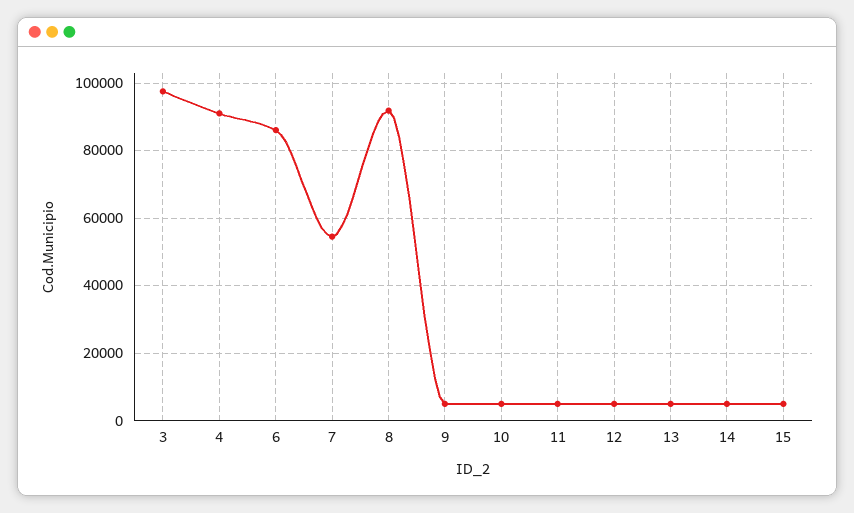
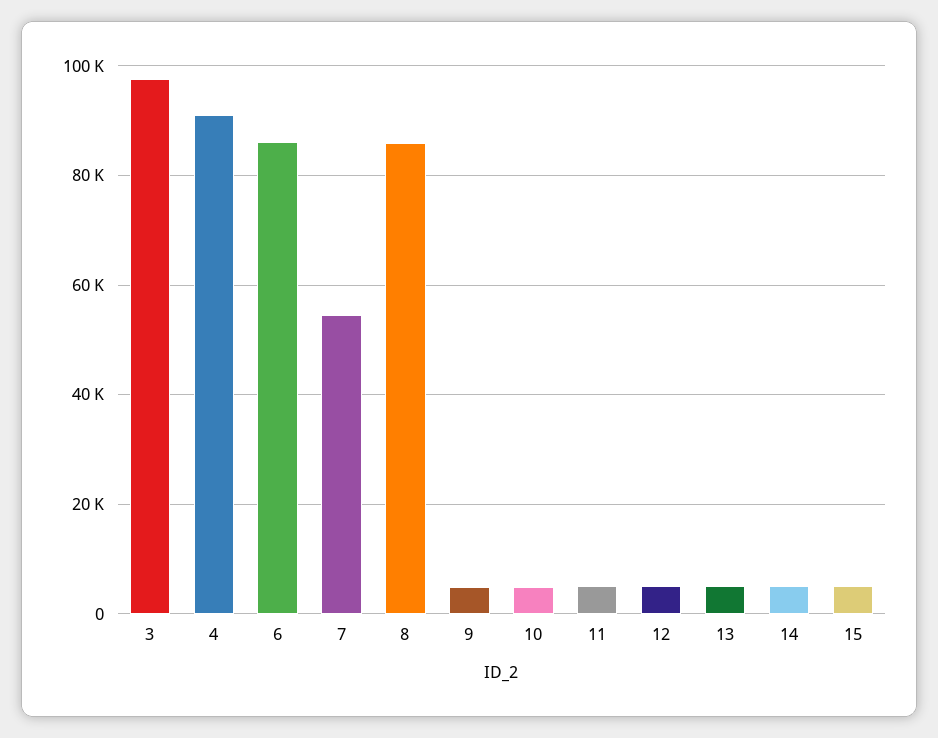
  {
    "3": 98000,
    "4": 92000,
    "6": 86000,
    "7": 54000,
-   "8": 92000,
+   "8": 86000,
    "9": 6000,
    "10": 6000,
    "11": 6000,
    "12": 6000,
    "13": 6000,
    "14": 6000,
    "15": 6000
  }

